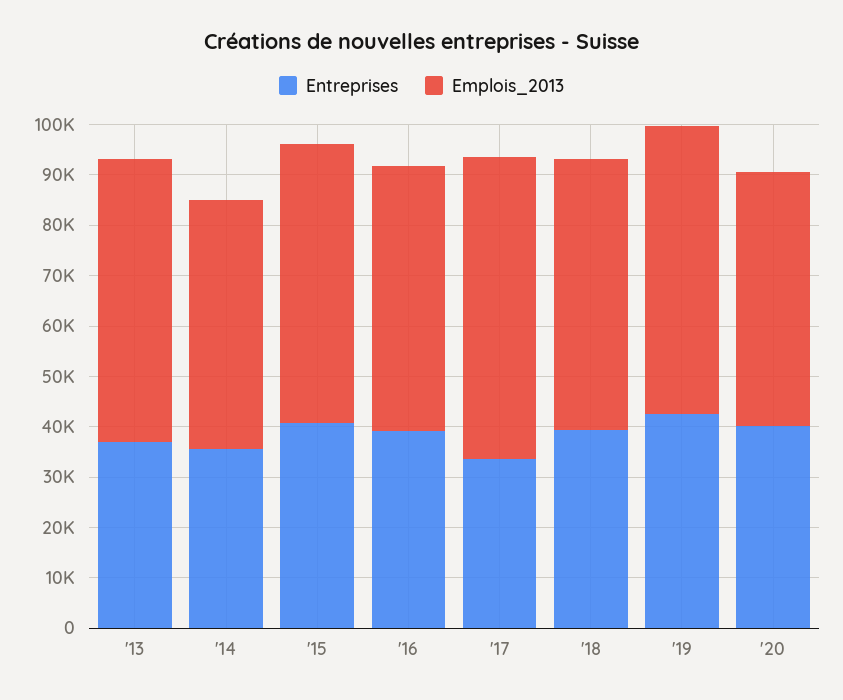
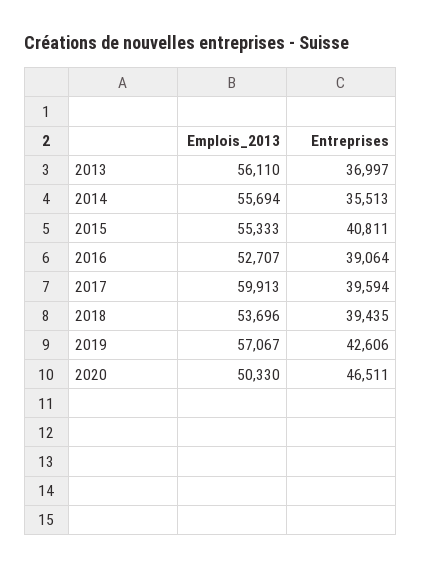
  {
    "Entreprises": {
      "'13": 36997,
      "'14": 35513,
      "'15": 40811,
      "'16": 39064,
-     "'17": 34000,
+     "'17": 39594,
      "'18": 39435,
      "'19": 42606,
-     "'20": 40000
+     "'20": 46511
    },
    "Emplois_2013": {
      "'13": 56110,
-     "'14": 50000,
+     "'14": 55694,
      "'15": 55333,
      "'16": 52707,
      "'17": 59913,
      "'18": 53696,
      "'19": 57067,
      "'20": 50330
    }
  }

